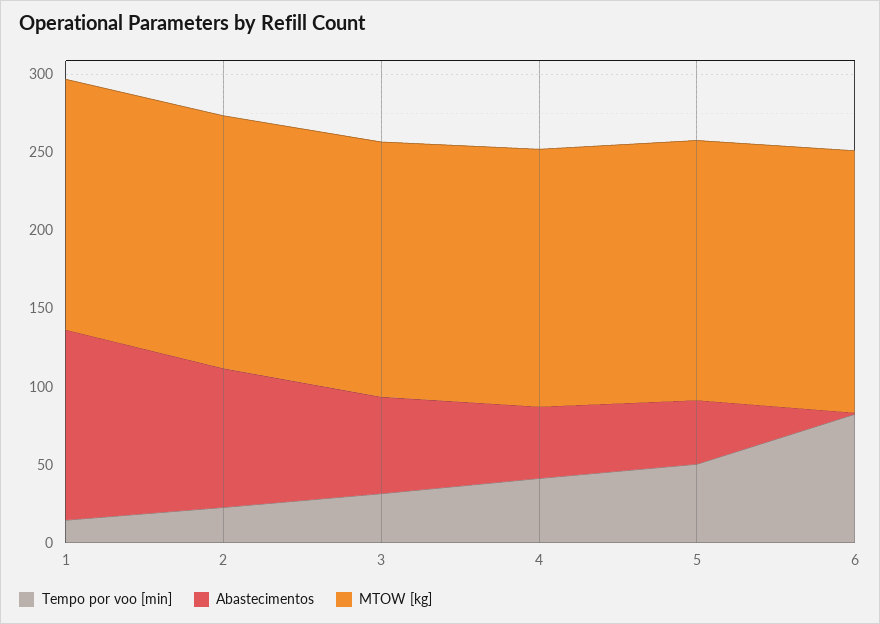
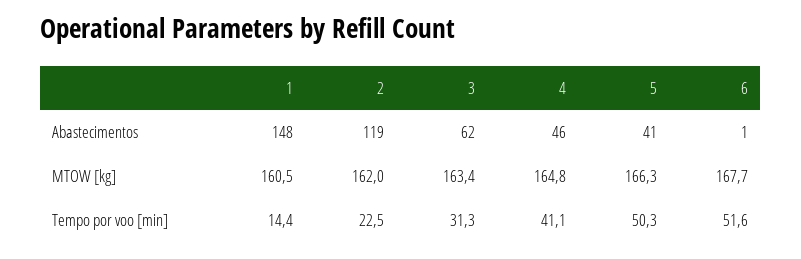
  {
    "Tempo por voo [min]": {
      "1": 14.4,
      "2": 22.5,
      "3": 31.3,
      "4": 41.1,
      "5": 50.3,
-     "6": 80
+     "6": 51.6
    },
    "Abastecimentos": {
-     "1": 120,
+     "1": 148,
-     "2": 90,
+     "2": 119,
      "3": 62,
      "4": 46,
      "5": 41,
      "6": 1
    },
    "MTOW [kg]": {
      "1": 160.5,
      "2": 162,
      "3": 163.4,
      "4": 164.8,
      "5": 166.3,
      "6": 167.7
    }
  }

